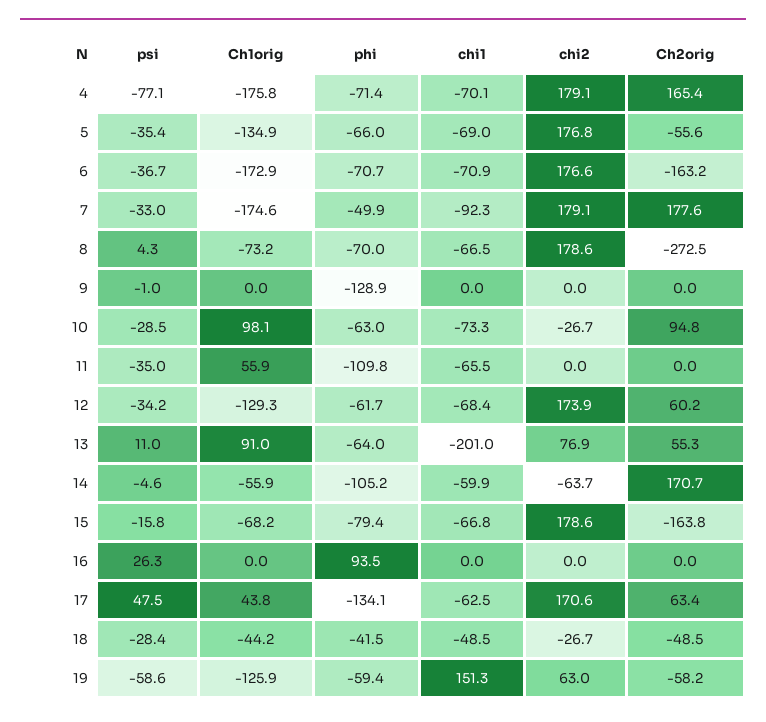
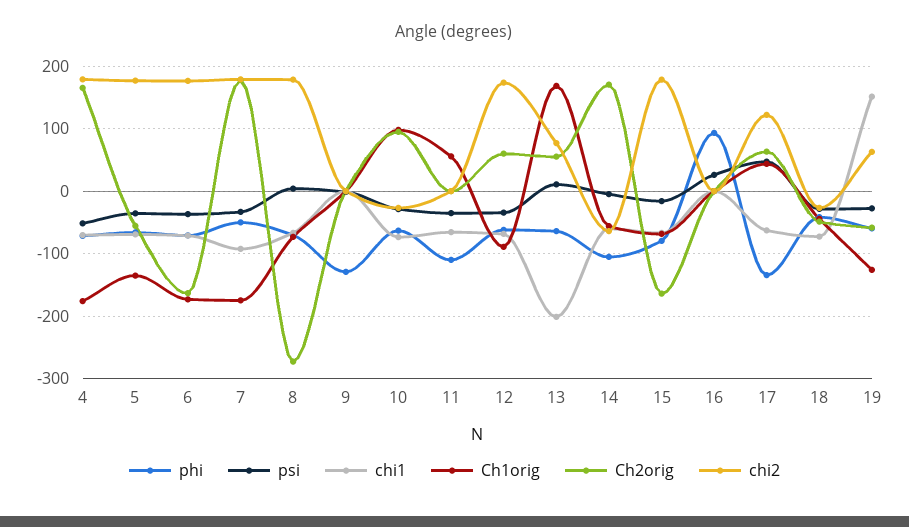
  {
    "psi": {
-     "4": -77.1,
+     "4": -50,
      "5": -35.4,
      "6": -36.7,
      "7": -33,
      "8": 4.3,
      "9": -1,
      "10": -28.5,
      "11": -35,
      "12": -34.2,
      "13": 11,
      "14": -4.6,
      "15": -15.8,
      "16": 26.3,
      "17": 47.5,
      "18": -28.4,
-     "19": -58.6
+     "19": -30
    },
    "Ch1orig": {
      "4": -175.8,
      "5": -134.9,
      "6": -172.9,
      "7": -174.6,
      "8": -73.2,
      "9": 0,
      "10": 98.1,
      "11": 55.9,
-     "12": -129.3,
+     "12": -90,
-     "13": 91,
+     "13": 170,
      "14": -55.9,
      "15": -68.2,
      "16": 0,
      "17": 43.8,
      "18": -44.2,
      "19": -125.9
    },
    "phi": {
      "4": -71.4,
      "5": -66,
      "6": -70.7,
      "7": -49.9,
      "8": -70,
      "9": -128.9,
      "10": -63,
      "11": -109.8,
      "12": -61.7,
      "13": -64,
      "14": -105.2,
      "15": -79.4,
      "16": 93.5,
      "17": -134.1,
      "18": -41.5,
      "19": -59.4
    },
    "chi1": {
      "4": -70.1,
      "5": -69,
      "6": -70.9,
      "7": -92.3,
      "8": -66.5,
      "9": 0,
      "10": -73.3,
      "11": -65.5,
      "12": -68.4,
      "13": -201,
      "14": -59.9,
      "15": -66.8,
      "16": 0,
      "17": -62.5,
-     "18": -48.5,
+     "18": -70,
      "19": 151.3
    },
    "chi2": {
      "4": 179.1,
      "5": 176.8,
      "6": 176.6,
      "7": 179.1,
      "8": 178.6,
      "9": 0,
      "10": -26.7,
      "11": 0,
      "12": 173.9,
      "13": 76.9,
      "14": -63.7,
      "15": 178.6,
      "16": 0,
-     "17": 170.6,
+     "17": 120,
      "18": -26.7,
      "19": 63
    },
    "Ch2orig": {
      "4": 165.4,
      "5": -55.6,
      "6": -163.2,
      "7": 177.6,
      "8": -272.5,
      "9": 0,
      "10": 94.8,
      "11": 0,
      "12": 60.2,
      "13": 55.3,
      "14": 170.7,
      "15": -163.8,
      "16": 0,
      "17": 63.4,
      "18": -48.5,
      "19": -58.2
    }
  }

